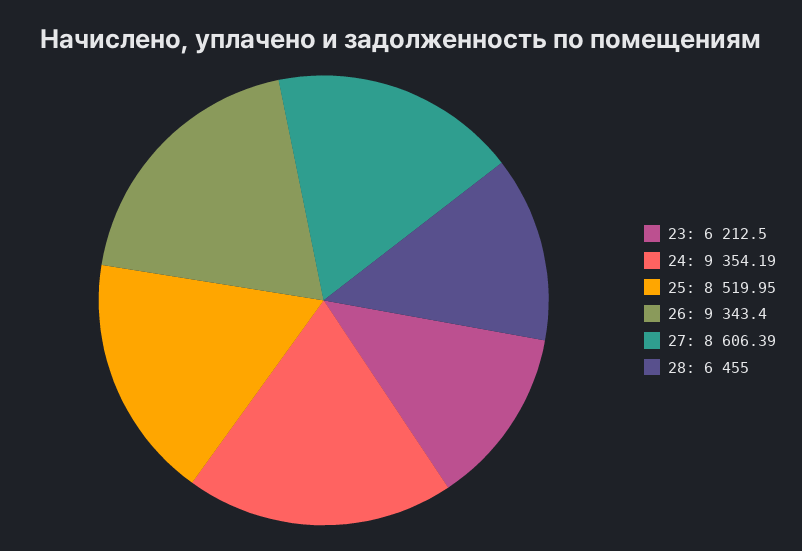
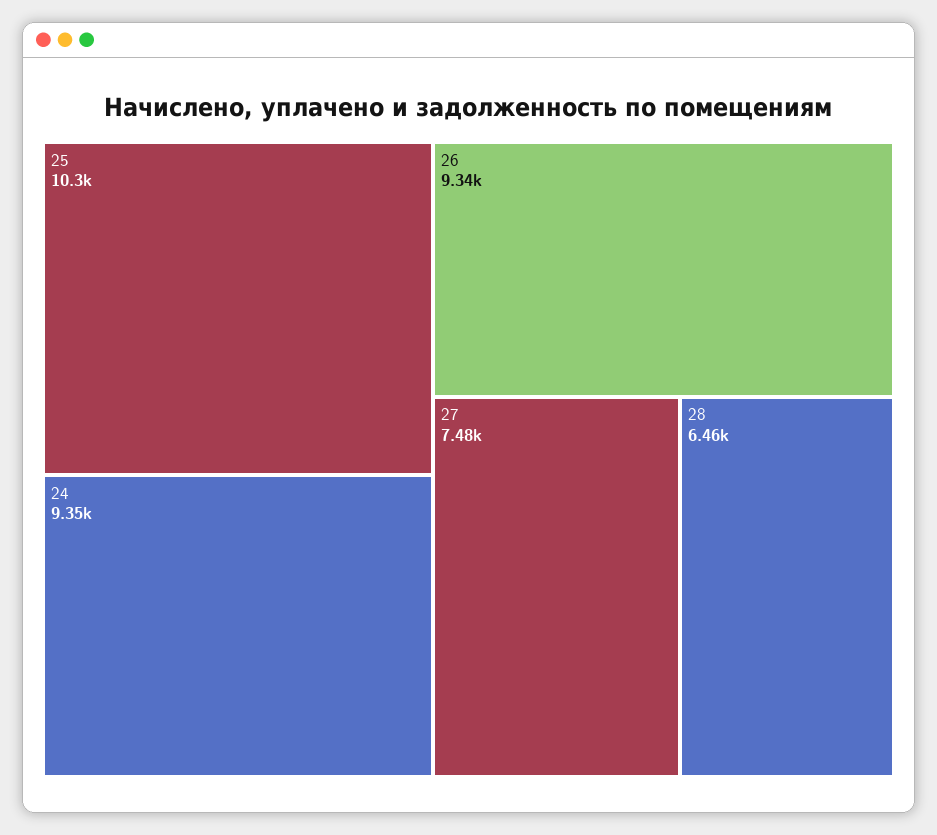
  {
-   "23": 6212.5,
    "24": 9354.19,
-   "25": 8519.95,
+   "25": 10300,
    "26": 9343.4,
-   "27": 8606.39,
+   "27": 7480,
    "28": 6455
  }

